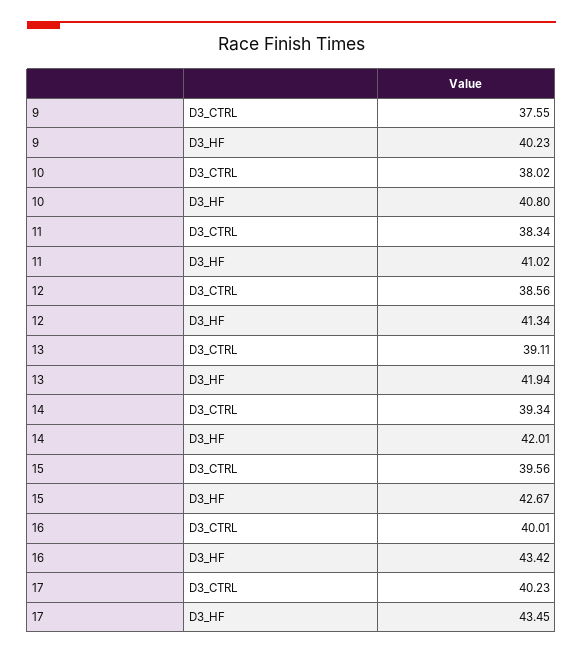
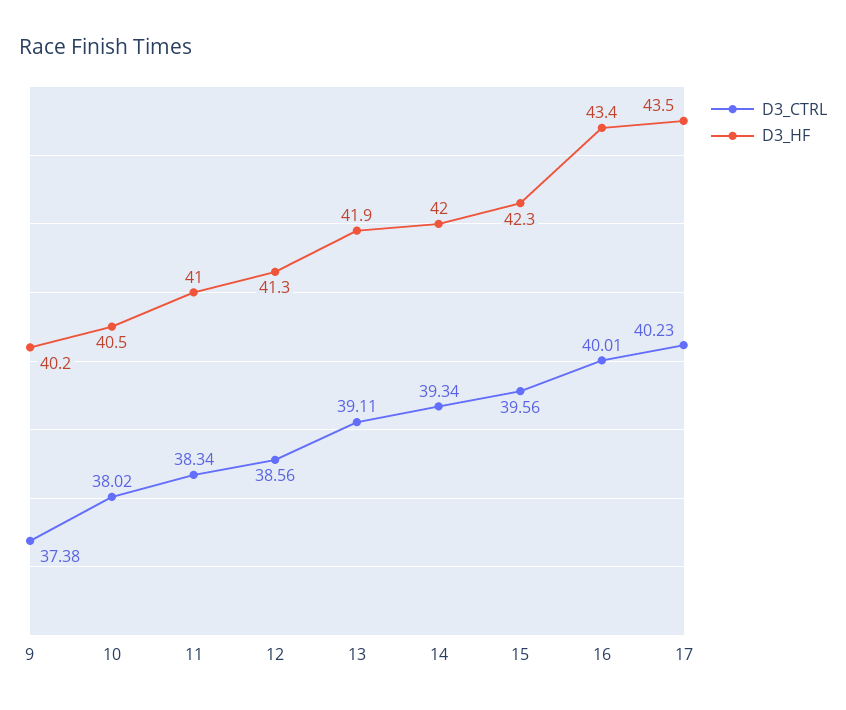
  {
    "D3_CTRL": {
-     "9": 37.55,
+     "9": 37.38,
      "10": 38.02,
      "11": 38.34,
      "12": 38.56,
      "13": 39.11,
      "14": 39.34,
      "15": 39.56,
      "16": 40.01,
      "17": 40.23
    },
    "D3_HF": {
      "9": 40.23,
-     "10": 40.8,
+     "10": 40.5,
      "11": 41.02,
      "12": 41.34,
      "13": 41.94,
      "14": 42.01,
-     "15": 42.67,
+     "15": 42.3,
      "16": 43.42,
      "17": 43.45
    }
  }

